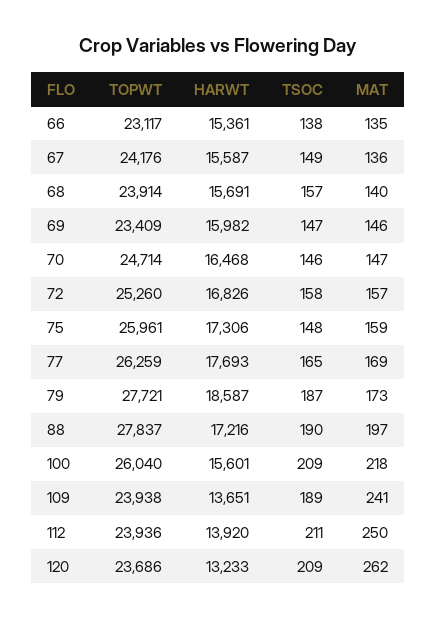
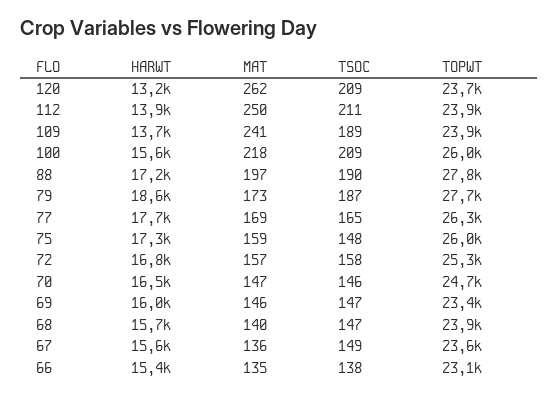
  {
    "TOPWT": {
      "66": 23117,
-     "67": 24176,
+     "67": 23600,
      "68": 23914,
      "69": 23409,
      "70": 24714,
      "72": 25260,
      "75": 25961,
      "77": 26259,
      "79": 27721,
      "88": 27837,
      "100": 26040,
      "109": 23938,
      "112": 23936,
      "120": 23686
    },
    "HARWT": {
      "66": 15361,
      "67": 15587,
      "68": 15691,
      "69": 15982,
      "70": 16468,
      "72": 16826,
      "75": 17306,
      "77": 17693,
      "79": 18587,
      "88": 17216,
      "100": 15601,
      "109": 13651,
      "112": 13920,
      "120": 13233
    },
    "TSOC": {
      "66": 138,
      "67": 149,
-     "68": 157,
+     "68": 147,
      "69": 147,
      "70": 146,
      "72": 158,
      "75": 148,
      "77": 165,
      "79": 187,
      "88": 190,
      "100": 209,
      "109": 189,
      "112": 211,
      "120": 209
    },
    "MAT": {
      "66": 135,
      "67": 136,
      "68": 140,
      "69": 146,
      "70": 147,
      "72": 157,
      "75": 159,
      "77": 169,
      "79": 173,
      "88": 197,
      "100": 218,
      "109": 241,
      "112": 250,
      "120": 262
    }
  }

